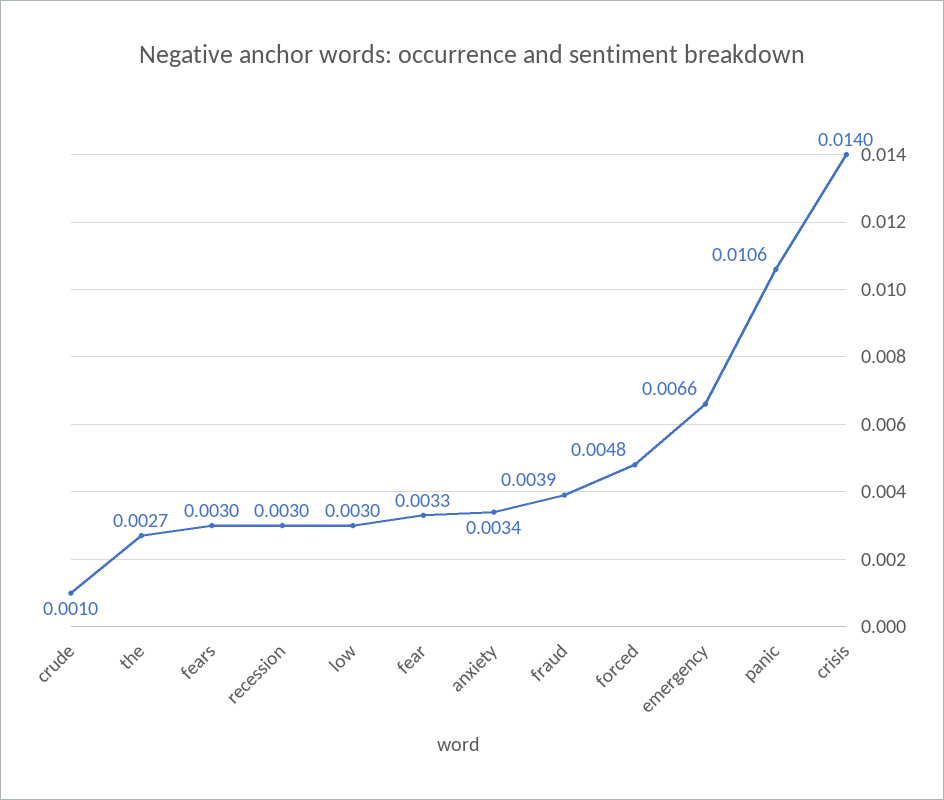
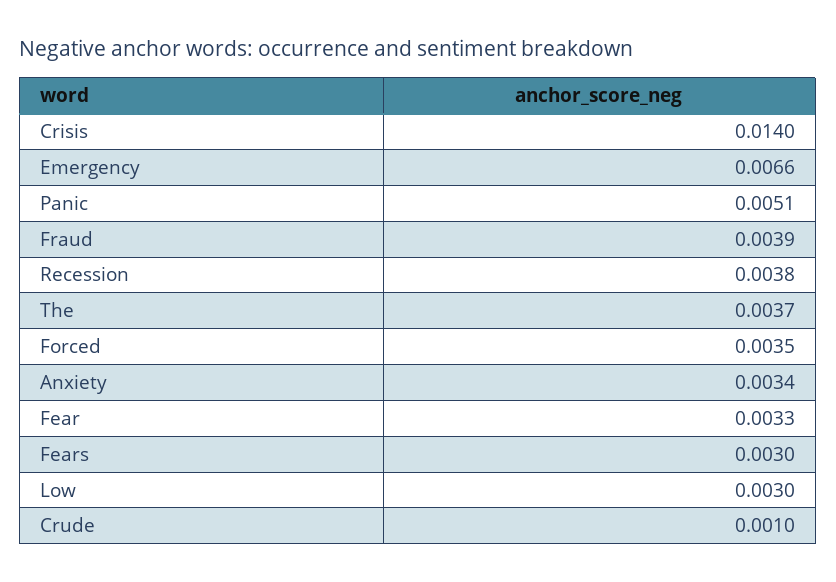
  {
    "crude": 0.001,
-   "the": 0.0027,
+   "the": 0.0037,
    "fears": 0.003,
-   "recession": 0.003,
+   "recession": 0.0038,
    "low": 0.003,
    "fear": 0.0033,
    "anxiety": 0.0034,
    "fraud": 0.0039,
-   "forced": 0.0048,
+   "forced": 0.0035,
    "emergency": 0.0066,
-   "panic": 0.0106,
+   "panic": 0.0051,
    "crisis": 0.014
  }

